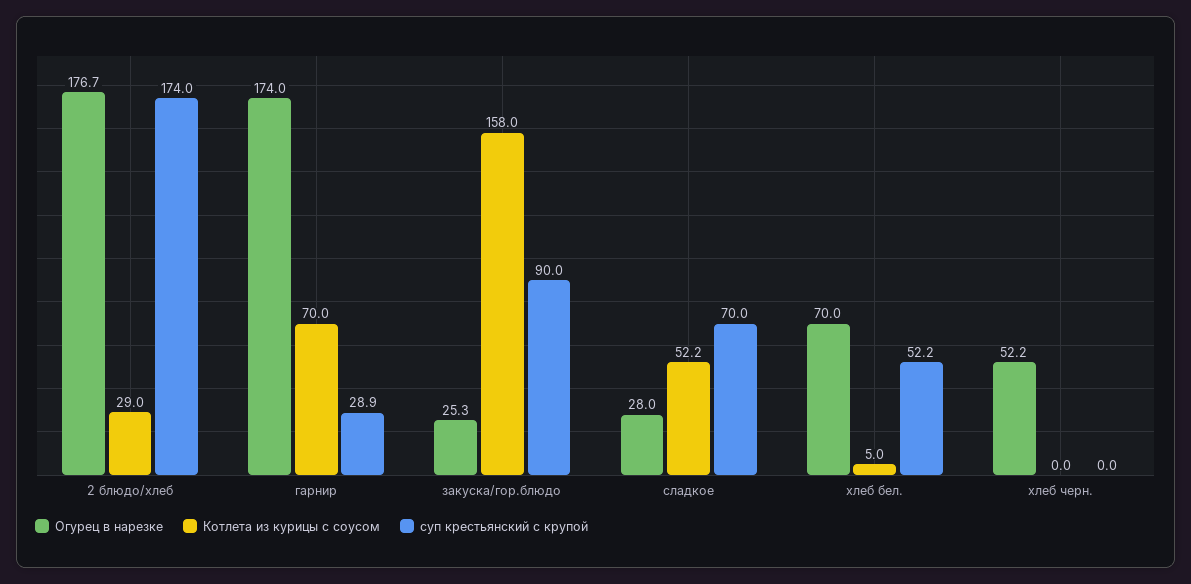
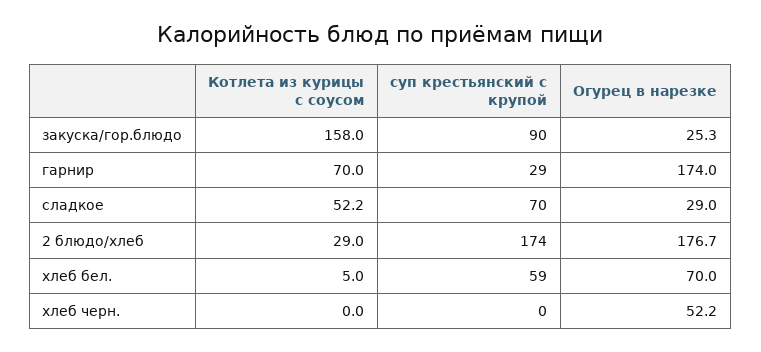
  {
    "Огурец в нарезке": {
      "2 блюдо/хлеб": 176.7,
      "гарнир": 174,
      "закуска/гор.блюдо": 25.3,
-     "сладкое": 28,
+     "сладкое": 29,
      "хлеб бел.": 70,
      "хлеб черн.": 52.2
    },
    "Котлета из курицы с соусом": {
      "2 блюдо/хлеб": 29,
      "гарнир": 70,
      "закуска/гор.блюдо": 158,
      "сладкое": 52.2,
      "хлеб бел.": 5,
      "хлеб черн.": 0
    },
    "суп крестьянский с крупой": {
      "2 блюдо/хлеб": 174,
-     "гарнир": 28.9,
+     "гарнир": 29,
      "закуска/гор.блюдо": 90,
      "сладкое": 70,
-     "хлеб бел.": 52.2,
+     "хлеб бел.": 59,
      "хлеб черн.": 0
    }
  }

